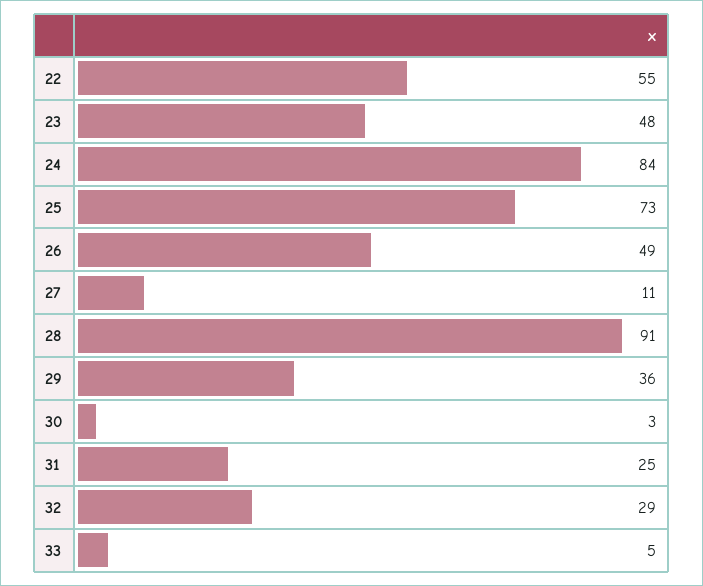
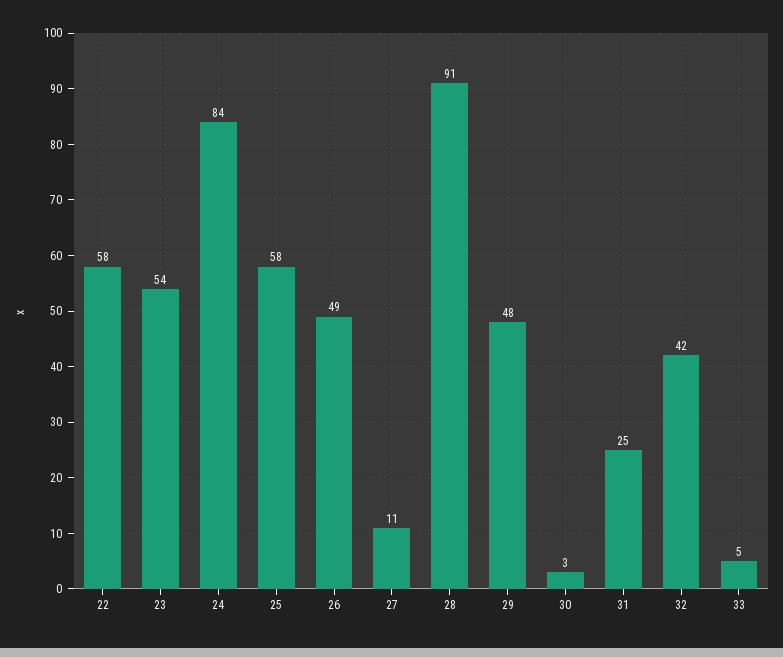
  {
-   "22": 55,
+   "22": 58,
-   "23": 48,
+   "23": 54,
    "24": 84,
-   "25": 73,
+   "25": 58,
    "26": 49,
    "27": 11,
    "28": 91,
-   "29": 36,
+   "29": 48,
    "30": 3,
    "31": 25,
-   "32": 29,
+   "32": 42,
    "33": 5
  }

